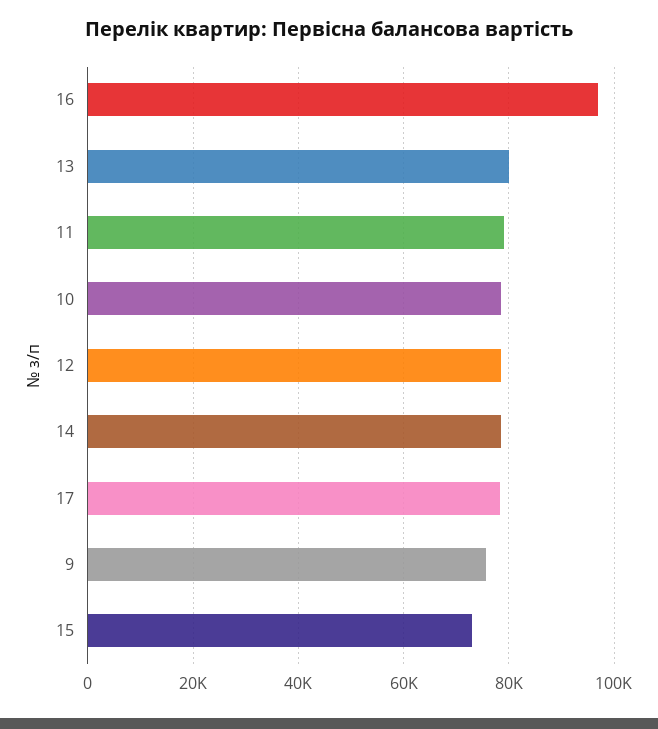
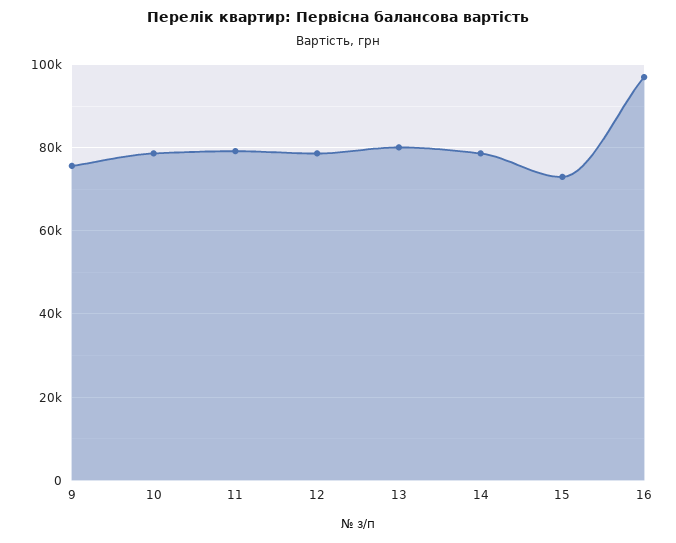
  {
    "16": 96000,
    "13": 80000,
    "11": 80000,
    "10": 78000,
    "12": 78000,
    "14": 78000,
-   "17": 78000,
    "9": 76000,
    "15": 72000
  }

